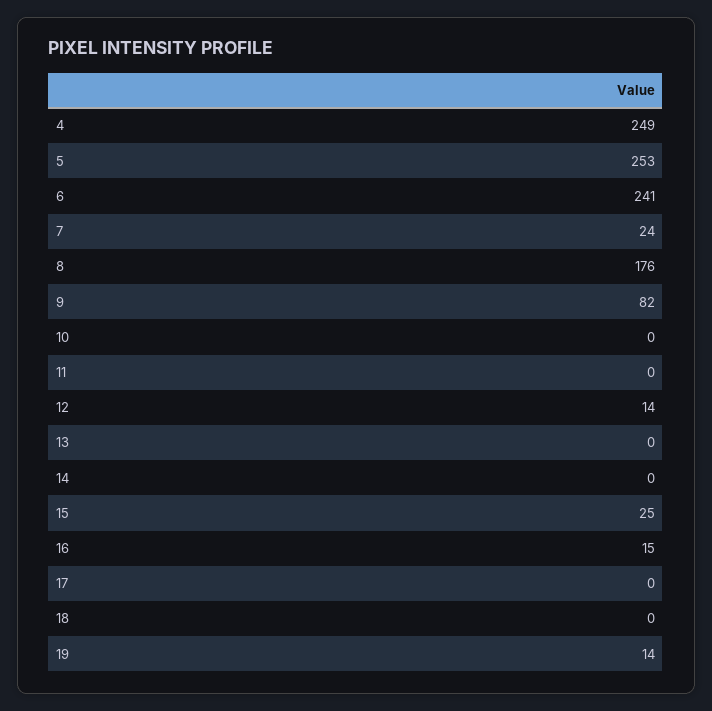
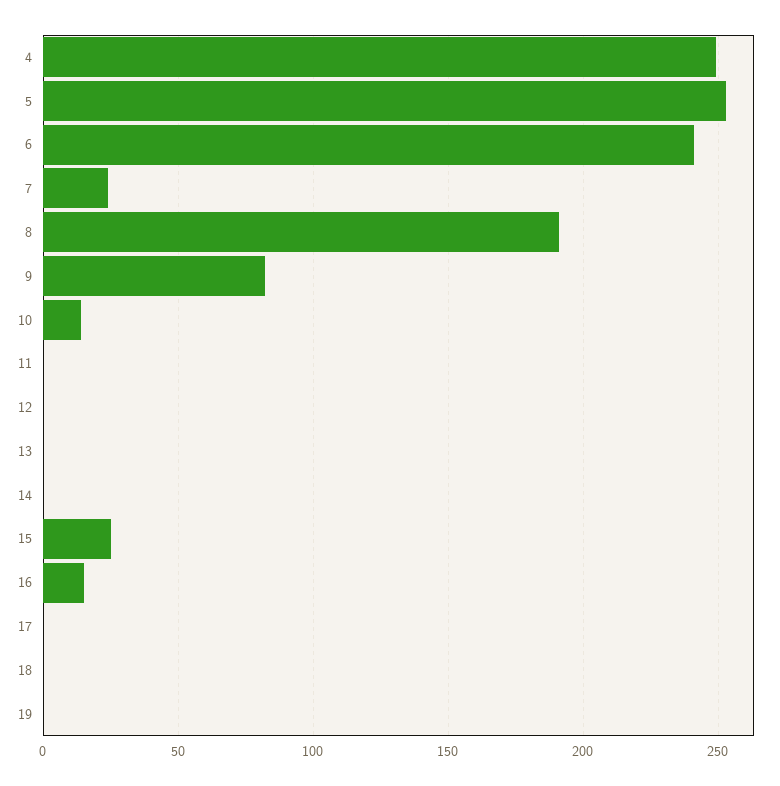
  {
    "4": 249,
    "5": 253,
    "6": 241,
    "7": 24,
-   "8": 176,
+   "8": 190,
    "9": 82,
-   "10": 0,
+   "10": 15,
    "11": 0,
-   "12": 14,
+   "12": 0,
    "13": 0,
    "14": 0,
    "15": 25,
    "16": 15,
    "17": 0,
    "18": 0,
-   "19": 14
+   "19": 0
  }

